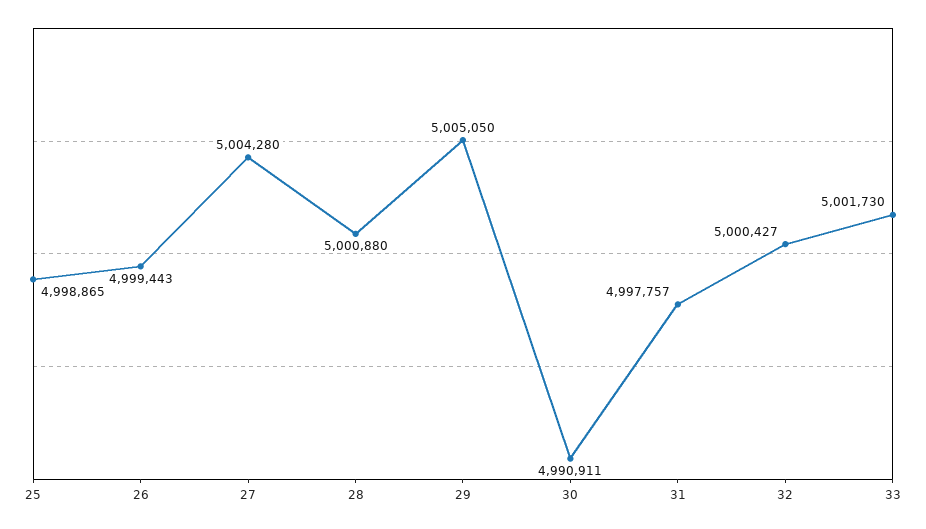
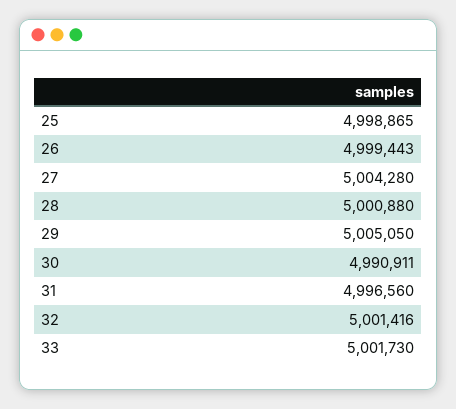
  {
    "25": 4998865,
    "26": 4999443,
    "27": 5004280,
    "28": 5000880,
    "29": 5005050,
    "30": 4990911,
-   "31": 4997757,
+   "31": 4996560,
-   "32": 5000427,
+   "32": 5001416,
    "33": 5001730
  }

